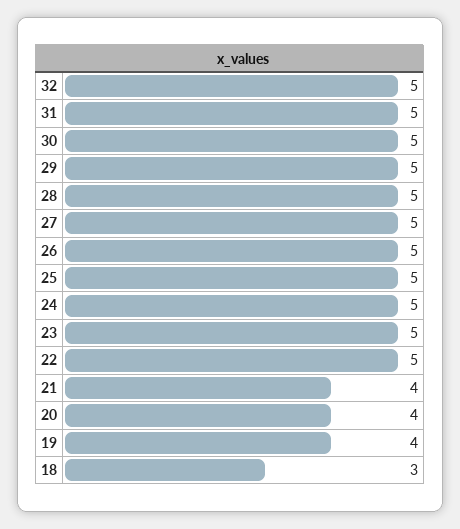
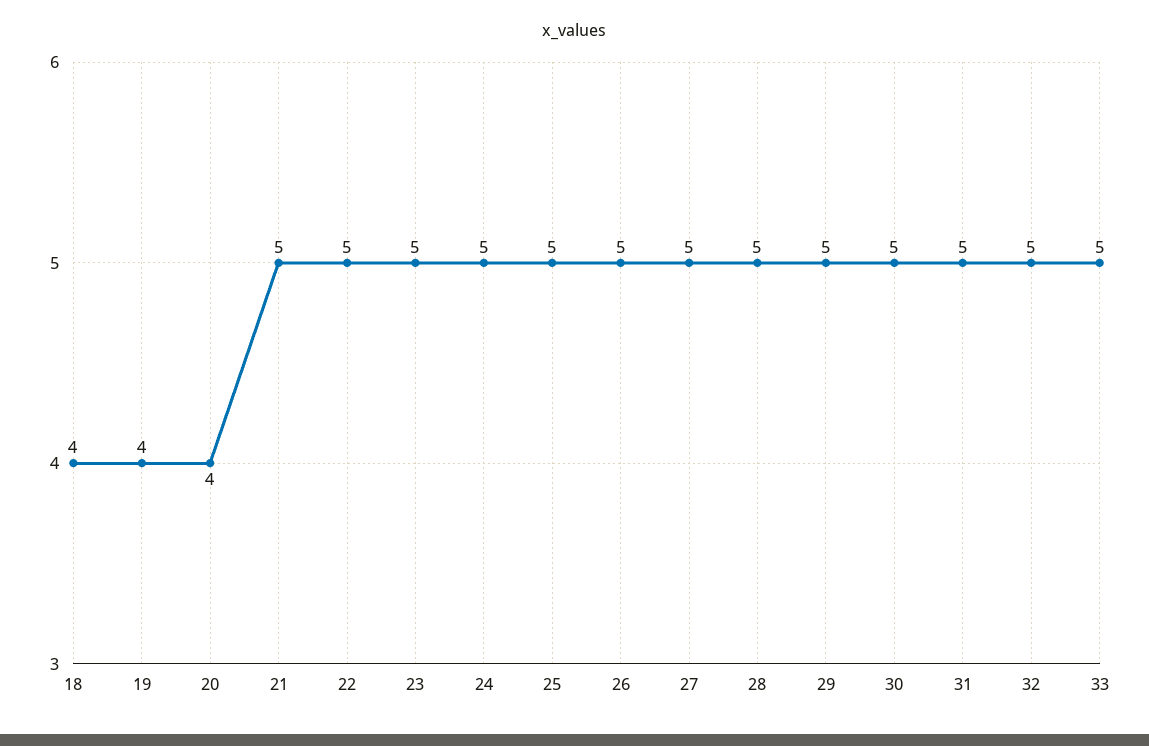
  {
    "32": 5,
    "31": 5,
    "30": 5,
    "29": 5,
    "28": 5,
    "27": 5,
    "26": 5,
    "25": 5,
    "24": 5,
    "23": 5,
    "22": 5,
-   "21": 4,
+   "21": 5,
    "20": 4,
    "19": 4,
-   "18": 3
+   "18": 4,
+   "33": 5
  }

